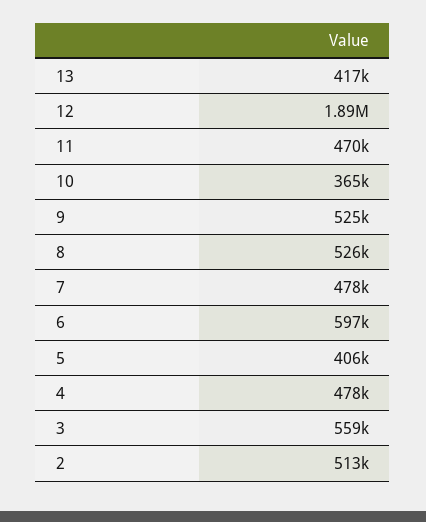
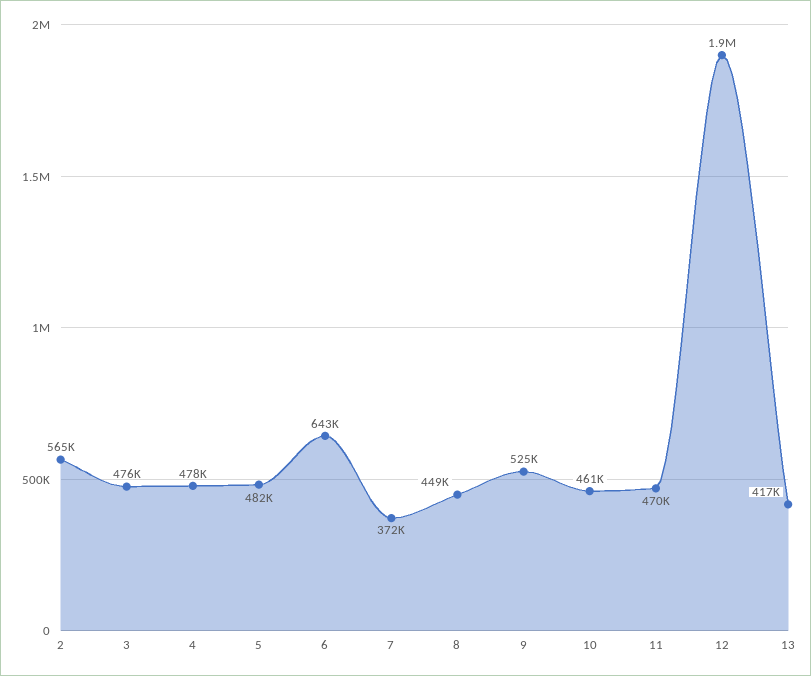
  {
    "13": 417000,
    "12": 1890000,
    "11": 470000,
-   "10": 365000,
+   "10": 461000,
    "9": 525000,
-   "8": 526000,
+   "8": 449000,
-   "7": 478000,
+   "7": 372000,
-   "6": 597000,
+   "6": 643000,
-   "5": 406000,
+   "5": 482000,
    "4": 478000,
-   "3": 559000,
+   "3": 476000,
-   "2": 513000
+   "2": 565000
  }

